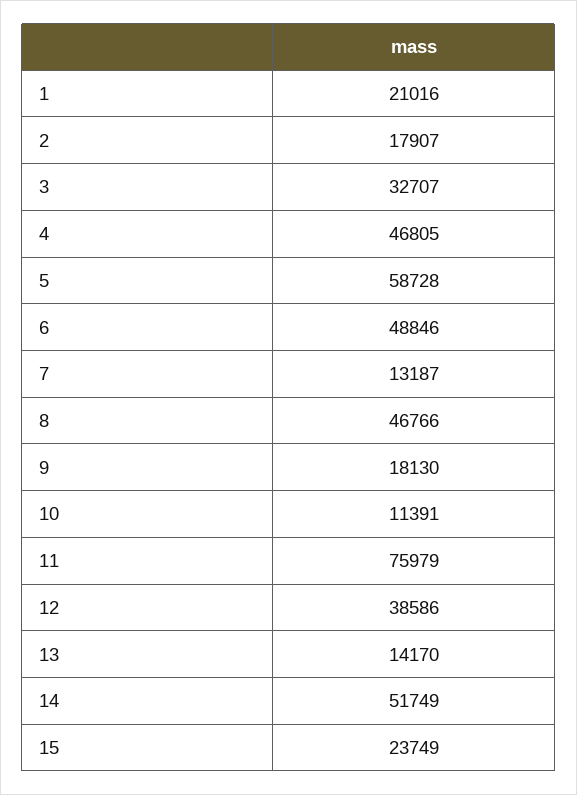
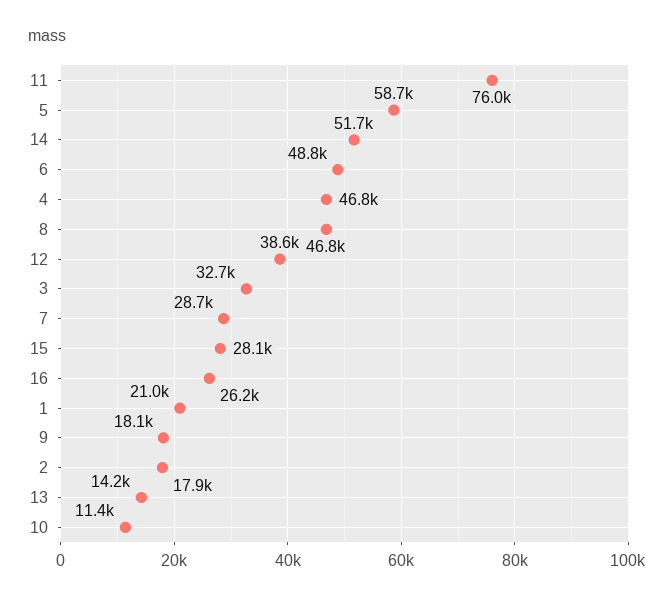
  {
    "1": 21016,
    "2": 17907,
    "3": 32707,
    "4": 46805,
    "5": 58728,
    "6": 48846,
-   "7": 13187,
+   "7": 28700,
    "8": 46766,
    "9": 18130,
    "10": 11391,
    "11": 75979,
    "12": 38586,
    "13": 14170,
    "14": 51749,
-   "15": 23749
+   "15": 28100,
+   "16": 26200
  }

